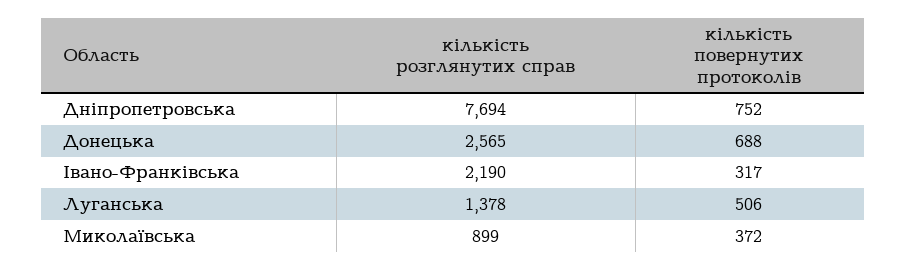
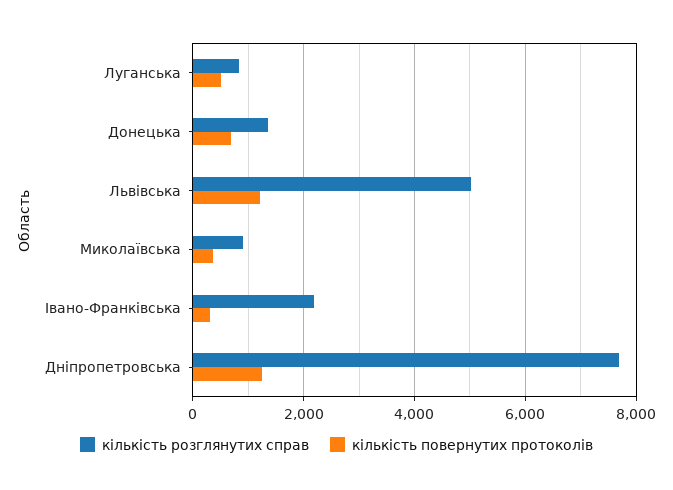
  {
    "кількість розглянутих справ": {
      "Дніпропетровська": 7694,
-     "Донецька": 2565,
+     "Донецька": 1400,
      "Івано-Франківська": 2190,
-     "Луганська": 1378,
+     "Луганська": 800,
-     "Миколаївська": 899
+     "Миколаївська": 899,
+     "Львівська": 5000
    },
    "кількість повернутих протоколів": {
-     "Дніпропетровська": 752,
+     "Дніпропетровська": 1200,
      "Донецька": 688,
      "Івано-Франківська": 317,
      "Луганська": 506,
-     "Миколаївська": 372
+     "Миколаївська": 372,
+     "Львівська": 1200
    }
  }

